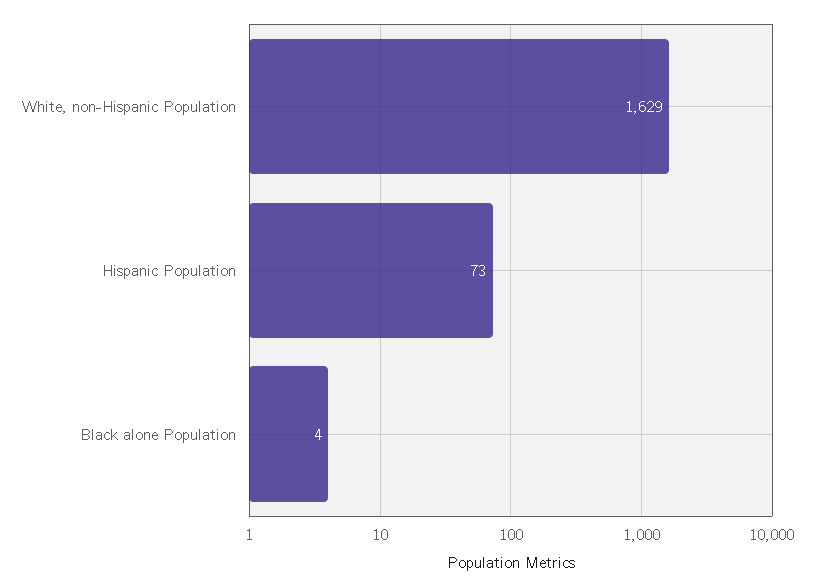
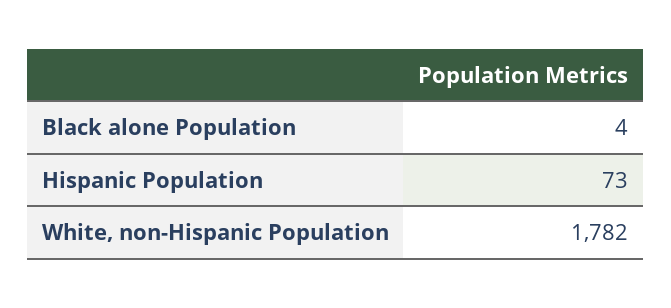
  {
-   "White, non-Hispanic Population": 1629,
+   "White, non-Hispanic Population": 1782,
    "Hispanic Population": 73,
    "Black alone Population": 4
  }

